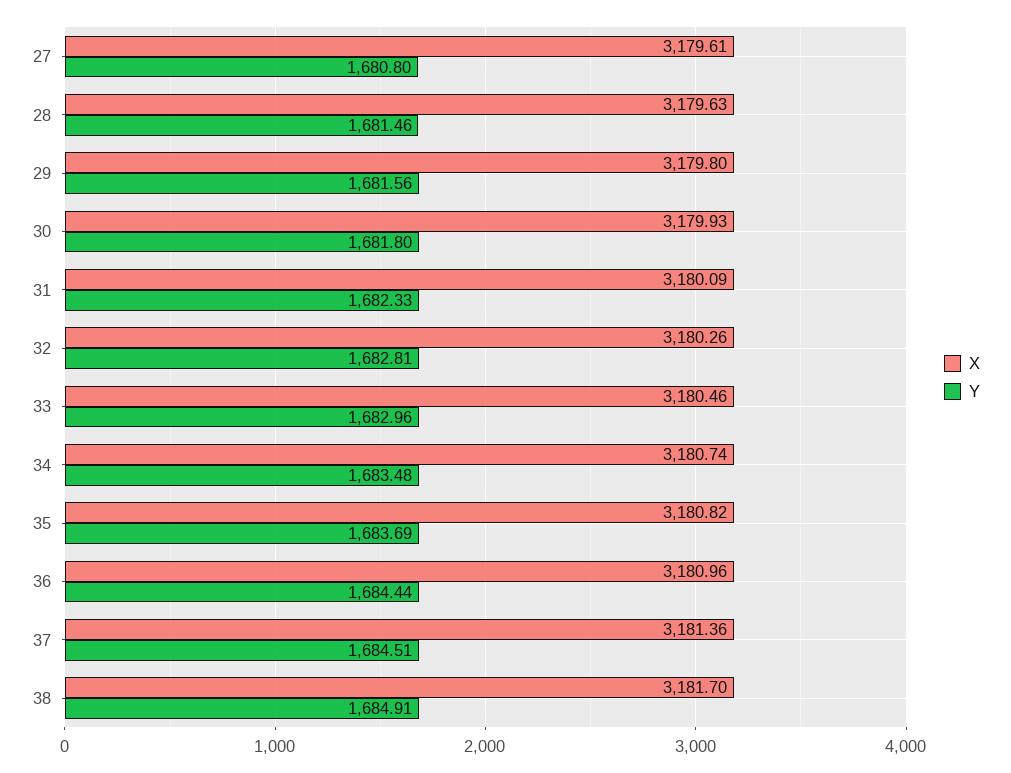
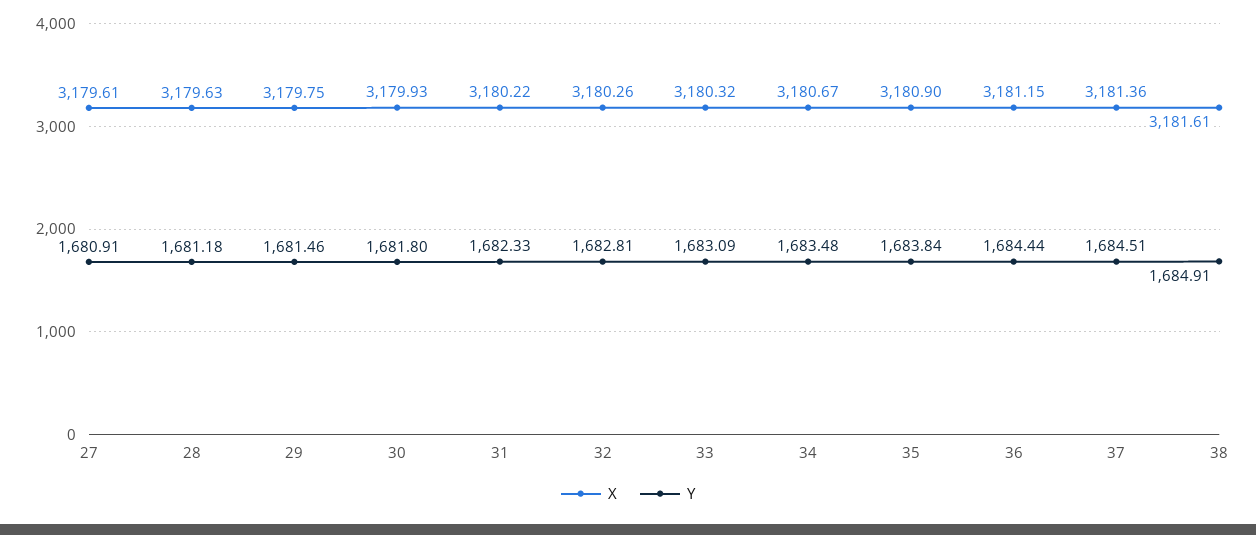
  {
    "X": {
      "27": 3179.61,
      "28": 3179.63,
-     "29": 3179.8,
+     "29": 3179.75,
      "30": 3179.93,
-     "31": 3180.09,
+     "31": 3180.22,
      "32": 3180.26,
-     "33": 3180.46,
+     "33": 3180.32,
-     "34": 3180.74,
+     "34": 3180.67,
-     "35": 3180.82,
+     "35": 3180.9,
-     "36": 3180.96,
+     "36": 3181.15,
      "37": 3181.36,
-     "38": 3181.7
+     "38": 3181.61
    },
    "Y": {
-     "27": 1680.8,
+     "27": 1680.91,
-     "28": 1681.46,
+     "28": 1681.18,
-     "29": 1681.56,
+     "29": 1681.46,
      "30": 1681.8,
      "31": 1682.33,
      "32": 1682.81,
-     "33": 1682.96,
+     "33": 1683.09,
      "34": 1683.48,
-     "35": 1683.69,
+     "35": 1683.84,
      "36": 1684.44,
      "37": 1684.51,
      "38": 1684.91
    }
  }

